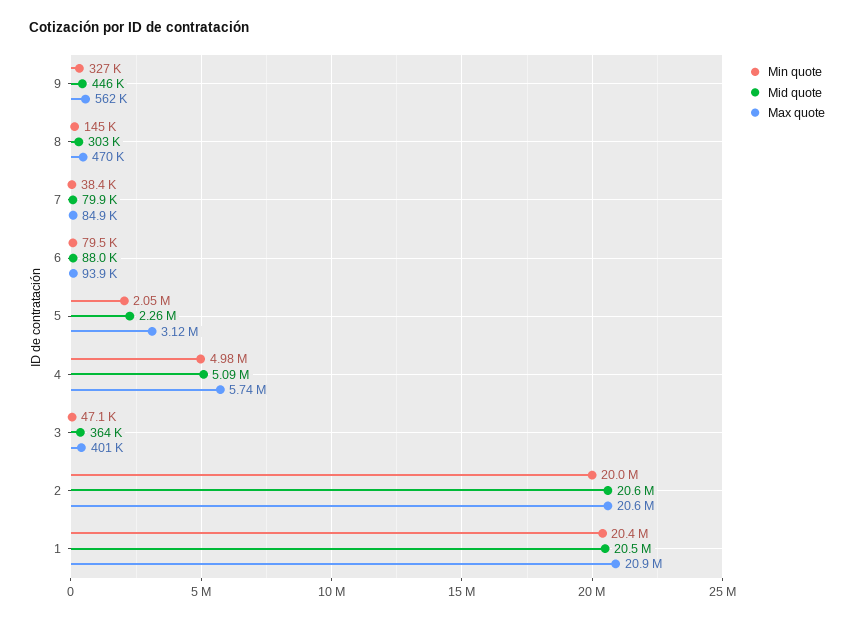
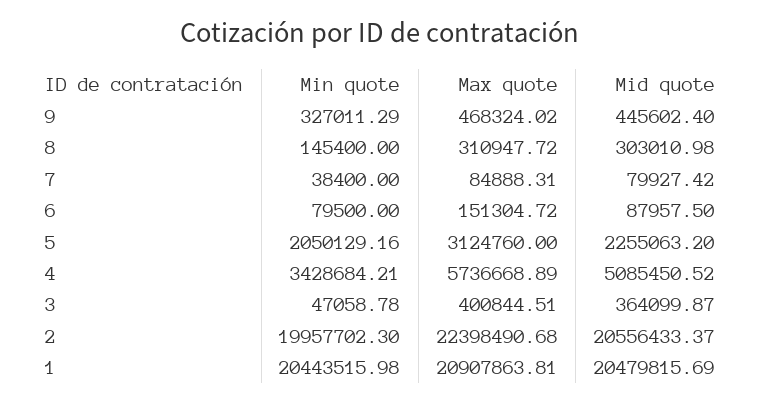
  {
    "Min quote": {
      "9": 327011.29,
      "8": 145400,
      "7": 38400,
      "6": 79500,
      "5": 2050129.16,
-     "4": 4980000,
+     "4": 3428684.21,
      "3": 47058.78,
      "2": 19957702.3,
      "1": 20443515.98
    },
    "Mid quote": {
      "9": 445602.4,
      "8": 303010.98,
      "7": 79927.42,
      "6": 87957.5,
      "5": 2255063.2,
      "4": 5085450.52,
      "3": 364099.87,
      "2": 20556433.37,
      "1": 20479815.69
    },
    "Max quote": {
-     "9": 562000,
+     "9": 468324.02,
-     "8": 470000,
+     "8": 310947.72,
      "7": 84888.31,
-     "6": 93900,
+     "6": 151304.72,
      "5": 3124760,
      "4": 5736668.89,
      "3": 400844.51,
-     "2": 20600000,
+     "2": 22398490.68,
      "1": 20907863.81
    }
  }

